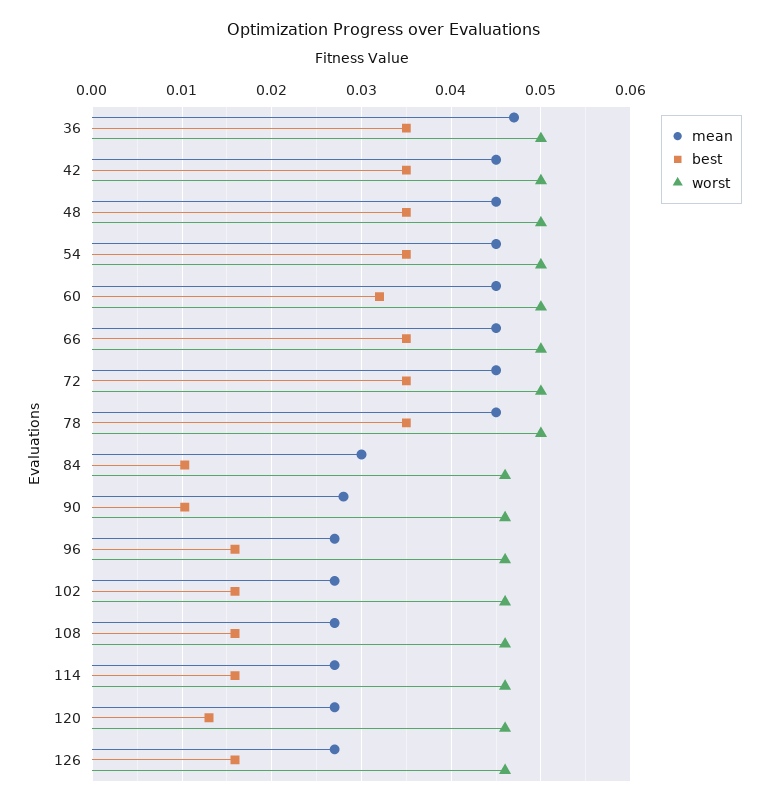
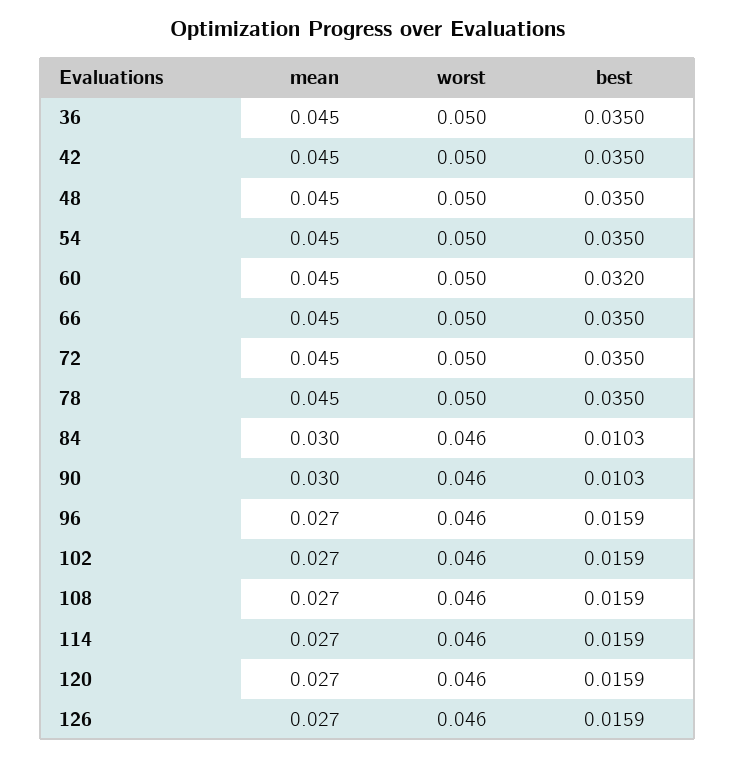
  {
    "mean": {
-     "36": 0.047,
+     "36": 0.045,
      "42": 0.045,
      "48": 0.045,
      "54": 0.045,
      "60": 0.045,
      "66": 0.045,
      "72": 0.045,
      "78": 0.045,
      "84": 0.03,
-     "90": 0.028,
+     "90": 0.03,
      "96": 0.027,
      "102": 0.027,
      "108": 0.027,
      "114": 0.027,
      "120": 0.027,
      "126": 0.027
    },
    "best": {
      "36": 0.035,
      "42": 0.035,
      "48": 0.035,
      "54": 0.035,
      "60": 0.032,
      "66": 0.035,
      "72": 0.035,
      "78": 0.035,
      "84": 0.0103,
      "90": 0.0103,
      "96": 0.0159,
      "102": 0.0159,
      "108": 0.0159,
      "114": 0.0159,
-     "120": 0.013,
+     "120": 0.0159,
      "126": 0.0159
    },
    "worst": {
      "36": 0.05,
      "42": 0.05,
      "48": 0.05,
      "54": 0.05,
      "60": 0.05,
      "66": 0.05,
      "72": 0.05,
      "78": 0.05,
      "84": 0.046,
      "90": 0.046,
      "96": 0.046,
      "102": 0.046,
      "108": 0.046,
      "114": 0.046,
      "120": 0.046,
      "126": 0.046
    }
  }

